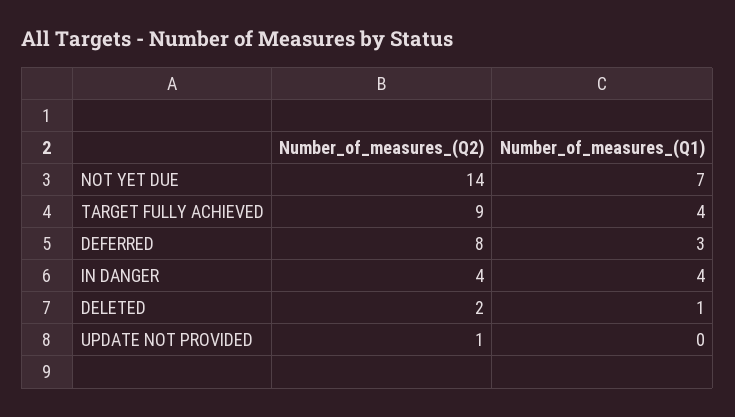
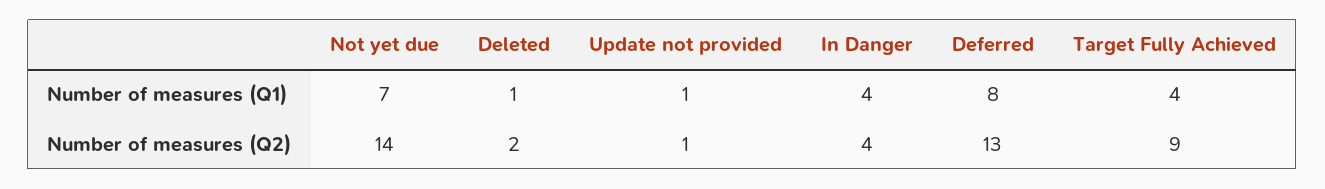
  {
    "Number_of_measures_(Q2)": {
      "NOT YET DUE": 14,
      "TARGET FULLY ACHIEVED": 9,
-     "DEFERRED": 8,
+     "DEFERRED": 13,
      "IN DANGER": 4,
      "DELETED": 2,
      "UPDATE NOT PROVIDED": 1
    },
    "Number_of_measures_(Q1)": {
      "NOT YET DUE": 7,
      "TARGET FULLY ACHIEVED": 4,
-     "DEFERRED": 3,
+     "DEFERRED": 8,
      "IN DANGER": 4,
      "DELETED": 1,
-     "UPDATE NOT PROVIDED": 0
+     "UPDATE NOT PROVIDED": 1
    }
  }

